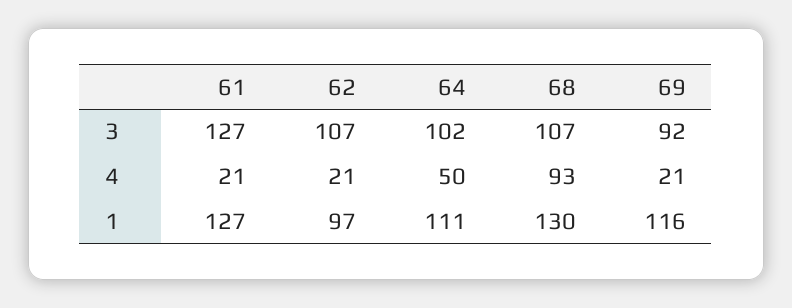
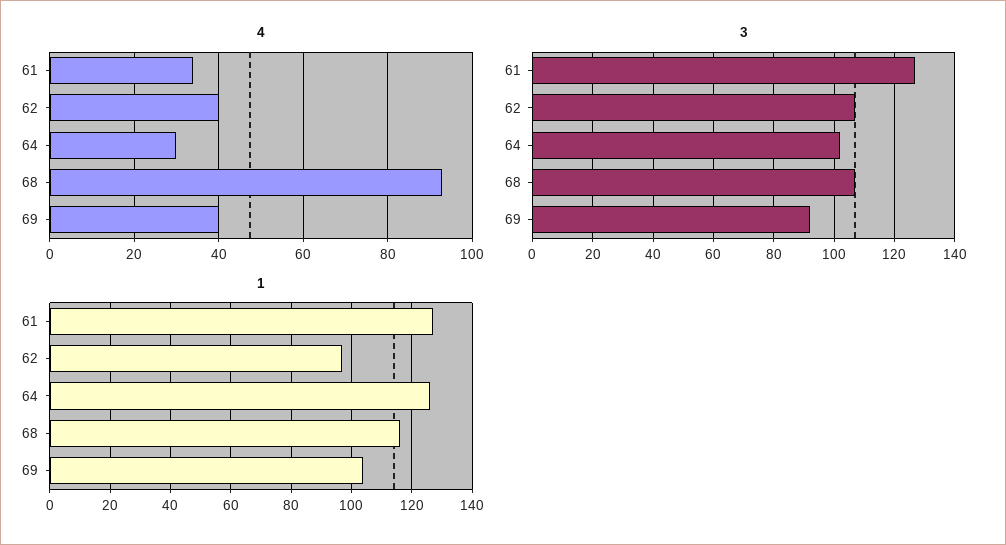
  {
    "3": {
      "61": 127,
      "62": 107,
      "64": 102,
      "68": 107,
      "69": 92
    },
    "4": {
-     "61": 21,
+     "61": 35,
-     "62": 21,
+     "62": 40,
-     "64": 50,
+     "64": 30,
      "68": 93,
-     "69": 21
+     "69": 40
    },
    "1": {
      "61": 127,
      "62": 97,
-     "64": 111,
+     "64": 125,
-     "68": 130,
+     "68": 115,
-     "69": 116
+     "69": 105
    }
  }

